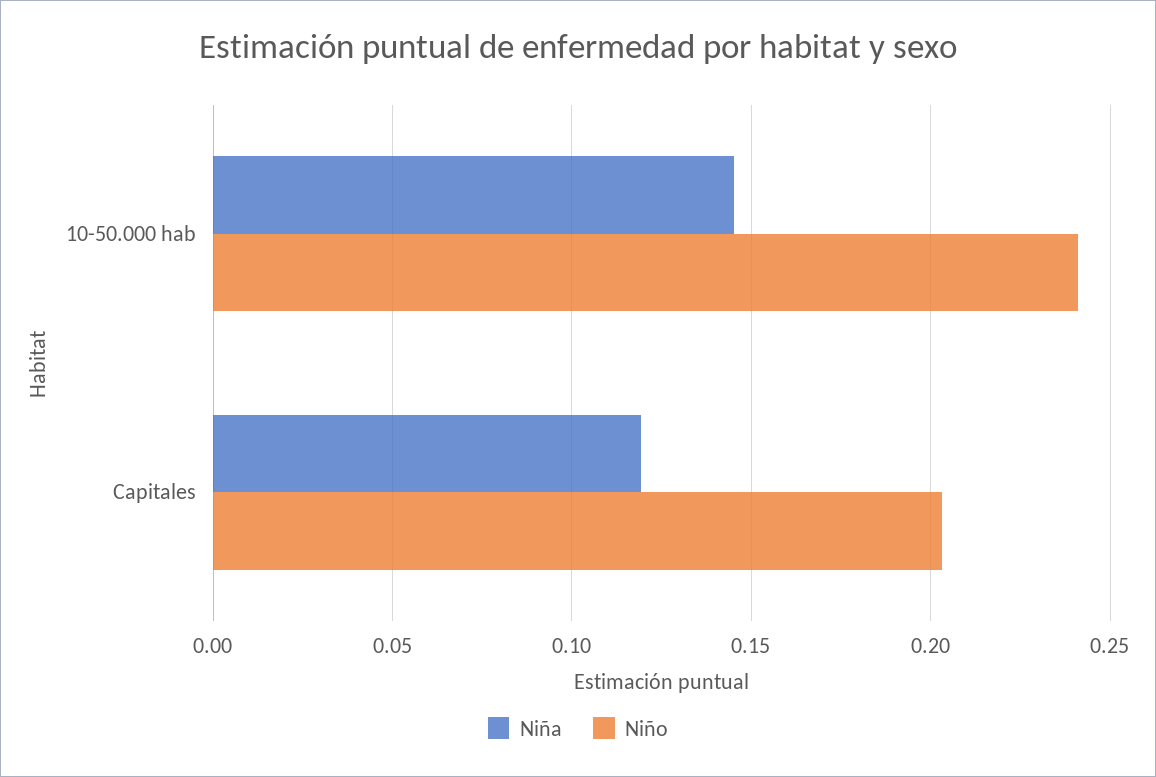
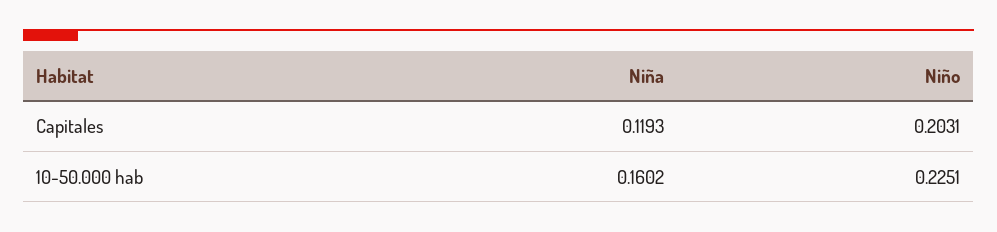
  {
    "Niña": {
-     "10-50.000 hab": 0.145,
+     "10-50.000 hab": 0.1602,
      "Capitales": 0.1193
    },
    "Niño": {
-     "10-50.000 hab": 0.24,
+     "10-50.000 hab": 0.2251,
      "Capitales": 0.2031
    }
  }

